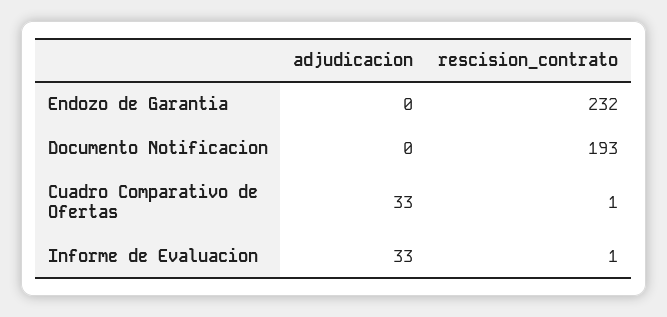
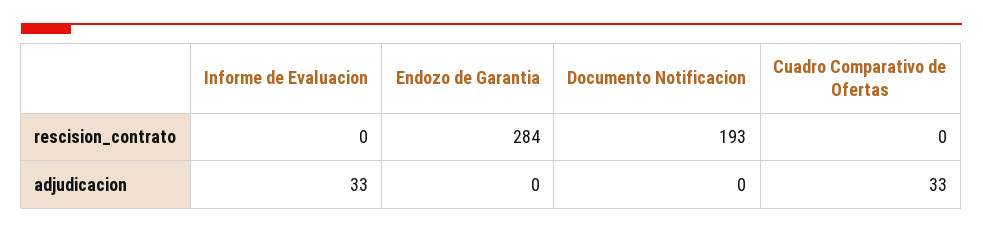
  {
    "adjudicacion": {
      "Endozo de Garantia": 0,
      "Documento Notificacion": 0,
      "Cuadro Comparativo de Ofertas": 33,
      "Informe de Evaluacion": 33
    },
    "rescision_contrato": {
-     "Endozo de Garantia": 232,
+     "Endozo de Garantia": 284,
      "Documento Notificacion": 193,
-     "Cuadro Comparativo de Ofertas": 1,
+     "Cuadro Comparativo de Ofertas": 0,
-     "Informe de Evaluacion": 1
+     "Informe de Evaluacion": 0
    }
  }

